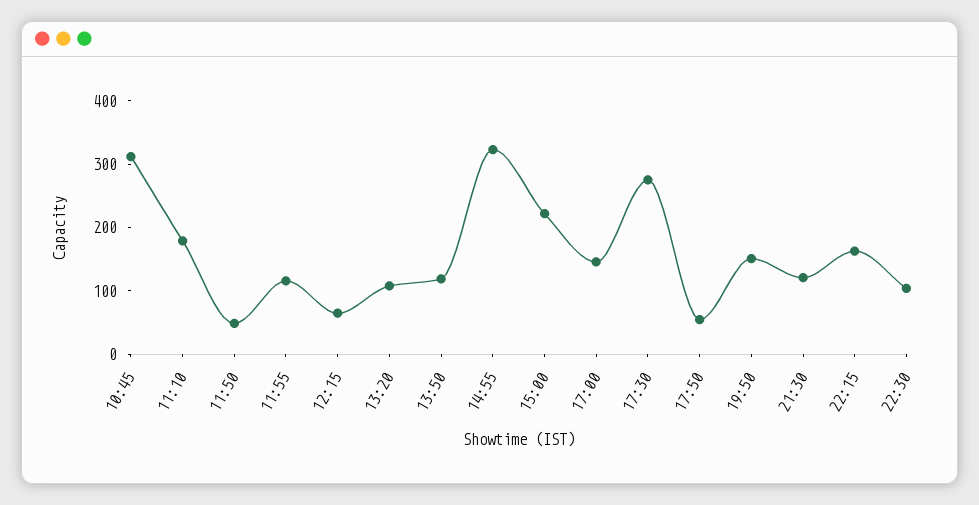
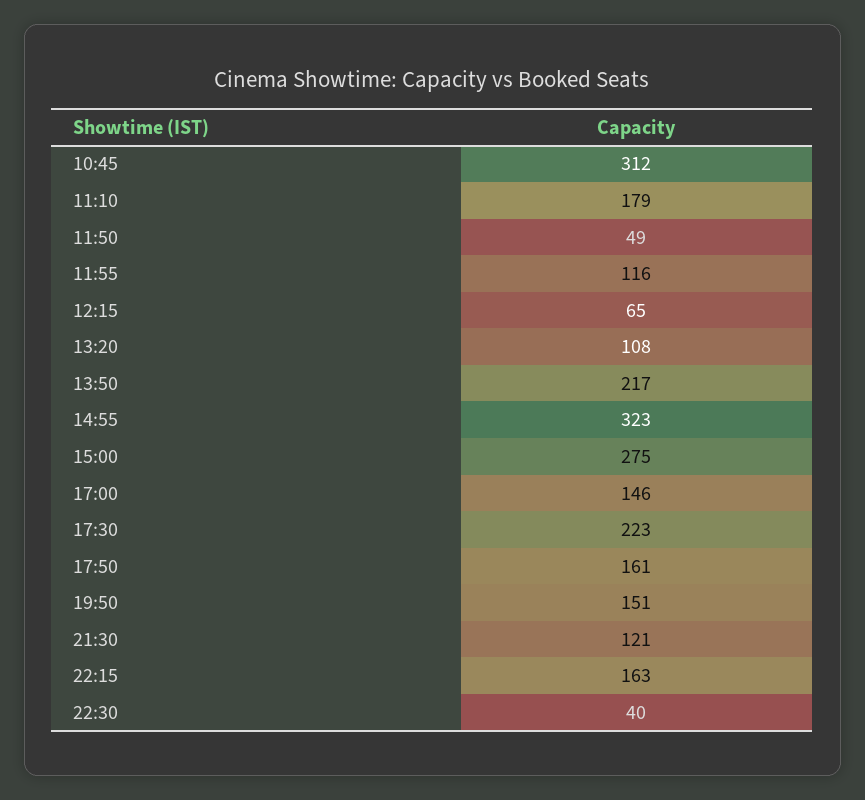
  {
    "10:45": 312,
    "11:10": 179,
    "11:50": 49,
    "11:55": 116,
    "12:15": 65,
    "13:20": 108,
-   "13:50": 120,
+   "13:50": 217,
    "14:55": 323,
-   "15:00": 220,
+   "15:00": 275,
    "17:00": 146,
-   "17:30": 280,
+   "17:30": 223,
-   "17:50": 60,
+   "17:50": 161,
    "19:50": 151,
    "21:30": 121,
    "22:15": 163,
-   "22:30": 100
+   "22:30": 40
  }

